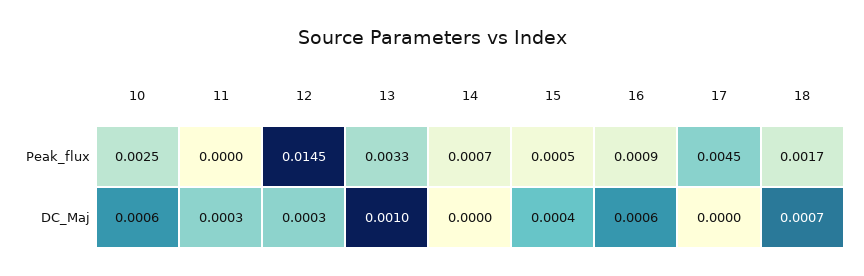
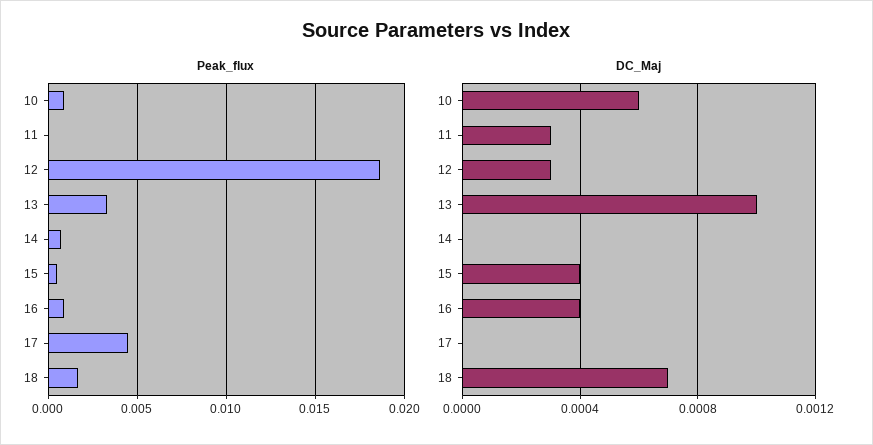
  {
    "Peak_flux": {
-     "10": 0.0025,
+     "10": 0.001,
      "11": 0,
-     "12": 0.0145,
+     "12": 0.0185,
      "13": 0.0033,
      "14": 0.0007,
      "15": 0.0005,
      "16": 0.0009,
      "17": 0.0045,
      "18": 0.0017
    },
    "DC_Maj": {
      "10": 0.0006,
      "11": 0.0003,
      "12": 0.0003,
      "13": 0.001,
      "14": 0,
      "15": 0.0004,
-     "16": 0.0006,
+     "16": 0.0004,
      "17": 0,
      "18": 0.0007
    }
  }

